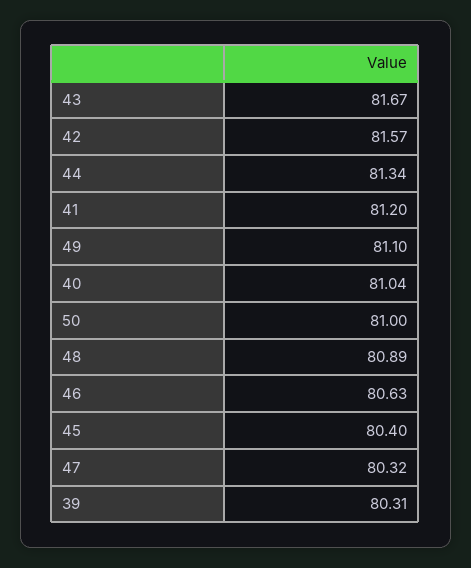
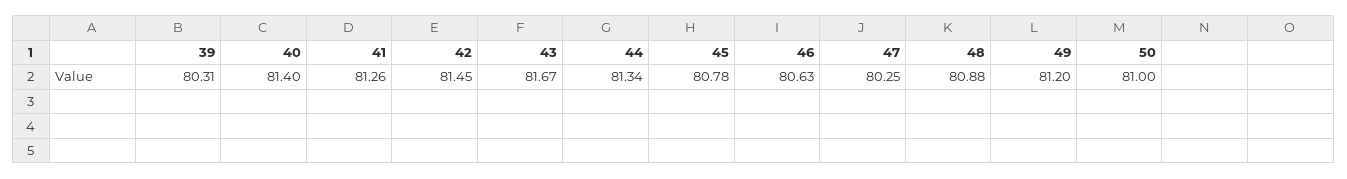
  {
    "43": 81.67,
-   "42": 81.57,
+   "42": 81.45,
    "44": 81.34,
-   "41": 81.2,
+   "41": 81.26,
-   "49": 81.1,
+   "49": 81.2,
-   "40": 81.04,
+   "40": 81.4,
    "50": 81,
-   "48": 80.89,
+   "48": 80.88,
    "46": 80.63,
-   "45": 80.4,
+   "45": 80.78,
-   "47": 80.32,
+   "47": 80.25,
    "39": 80.31
  }

